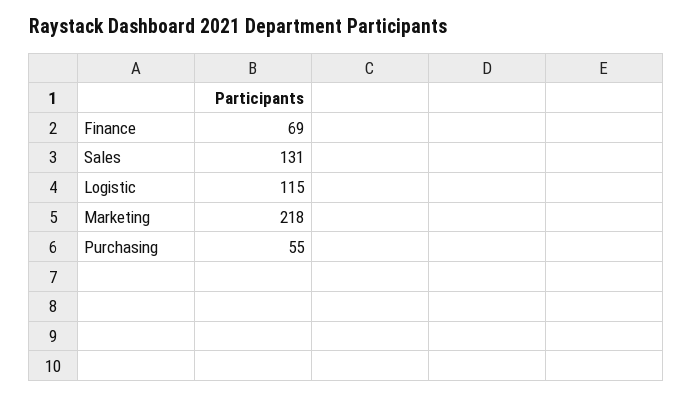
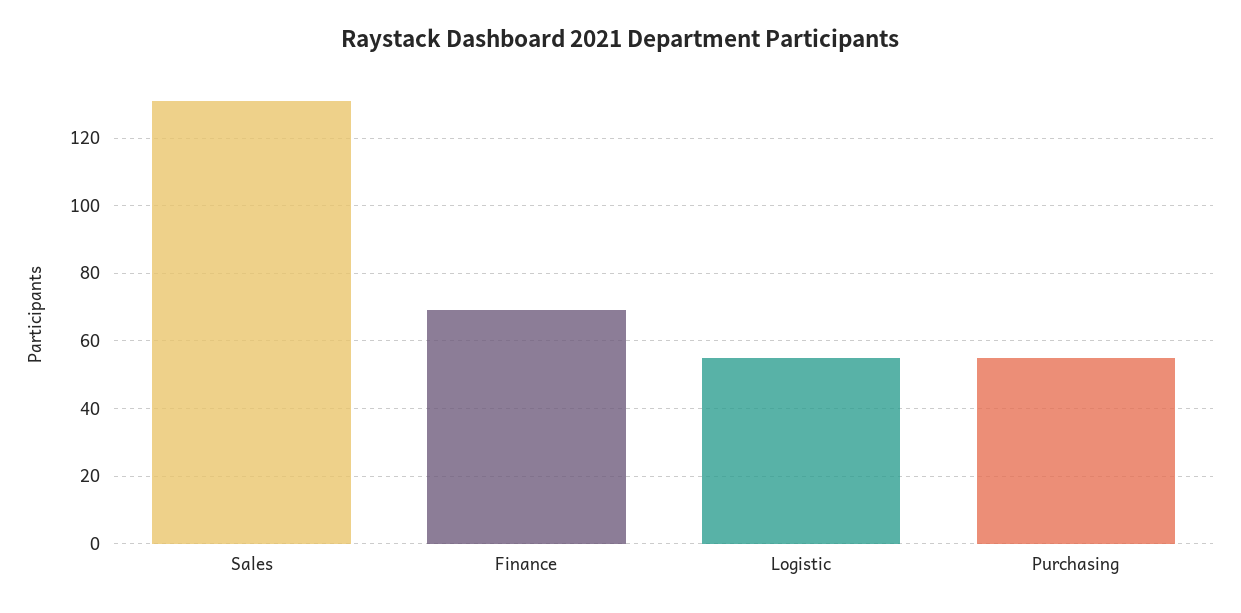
  {
    "Finance": 69,
    "Sales": 131,
-   "Logistic": 115,
+   "Logistic": 55,
-   "Marketing": 218,
    "Purchasing": 55
  }

